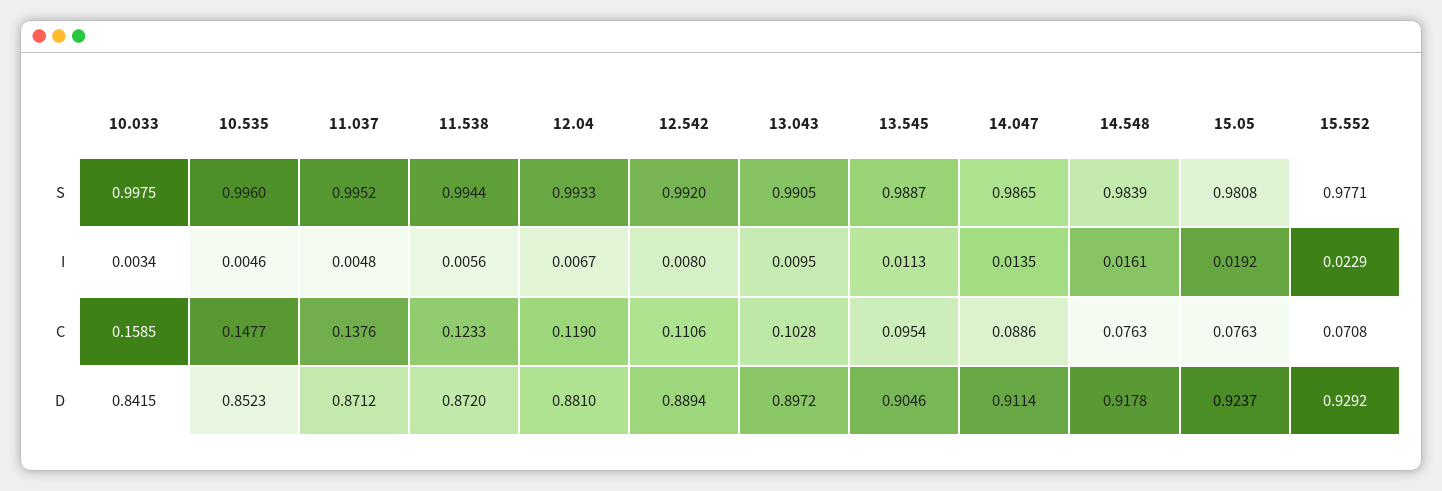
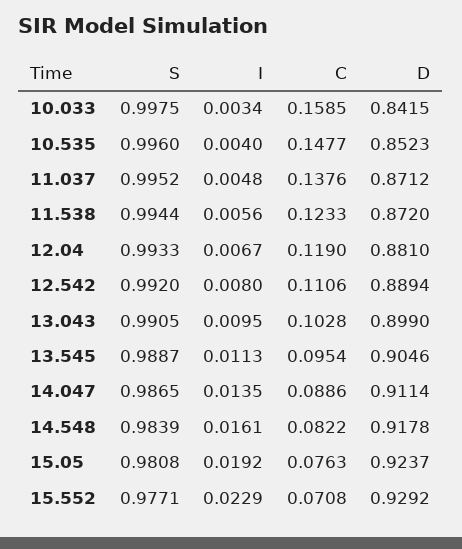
  {
    "10.033": {
      "S": 0.9975,
      "I": 0.0034,
      "C": 0.1585,
      "D": 0.8415
    },
    "10.535": {
      "S": 0.996,
-     "I": 0.0046,
+     "I": 0.004,
      "C": 0.1477,
      "D": 0.8523
    },
    "11.037": {
      "S": 0.9952,
      "I": 0.0048,
      "C": 0.1376,
      "D": 0.8712
    },
    "11.538": {
      "S": 0.9944,
      "I": 0.0056,
      "C": 0.1233,
      "D": 0.872
    },
    "12.04": {
      "S": 0.9933,
      "I": 0.0067,
      "C": 0.119,
      "D": 0.881
    },
    "12.542": {
      "S": 0.992,
      "I": 0.008,
      "C": 0.1106,
      "D": 0.8894
    },
    "13.043": {
      "S": 0.9905,
      "I": 0.0095,
      "C": 0.1028,
-     "D": 0.8972
+     "D": 0.899
    },
    "13.545": {
      "S": 0.9887,
      "I": 0.0113,
      "C": 0.0954,
      "D": 0.9046
    },
    "14.047": {
      "S": 0.9865,
      "I": 0.0135,
      "C": 0.0886,
      "D": 0.9114
    },
    "14.548": {
      "S": 0.9839,
      "I": 0.0161,
-     "C": 0.0763,
+     "C": 0.0822,
      "D": 0.9178
    },
    "15.05": {
      "S": 0.9808,
      "I": 0.0192,
      "C": 0.0763,
      "D": 0.9237
    },
    "15.552": {
      "S": 0.9771,
      "I": 0.0229,
      "C": 0.0708,
      "D": 0.9292
    }
  }

